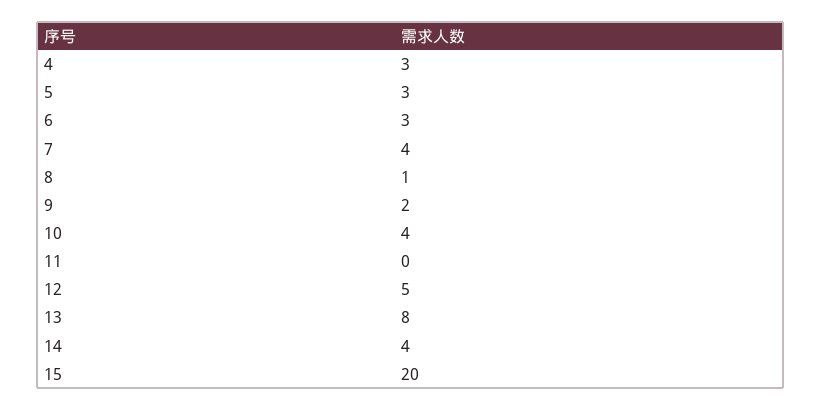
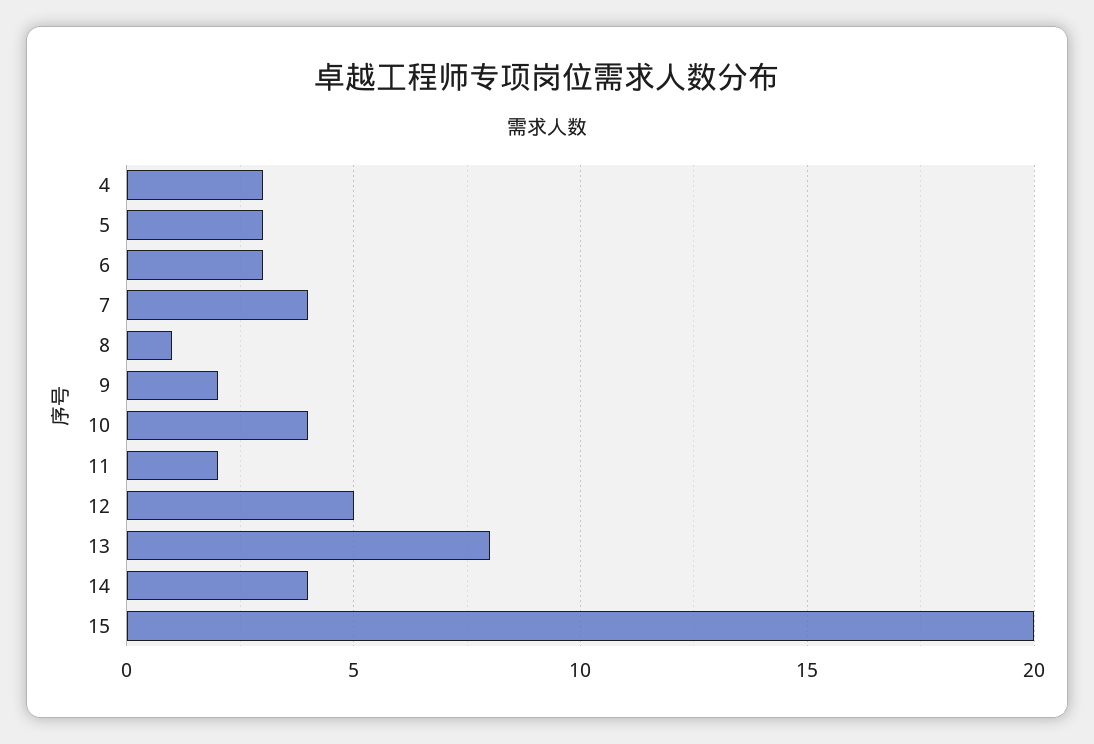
  {
    "4": 3,
    "5": 3,
    "6": 3,
    "7": 4,
    "8": 1,
    "9": 2,
    "10": 4,
-   "11": 0,
+   "11": 2,
    "12": 5,
    "13": 8,
    "14": 4,
    "15": 20
  }

